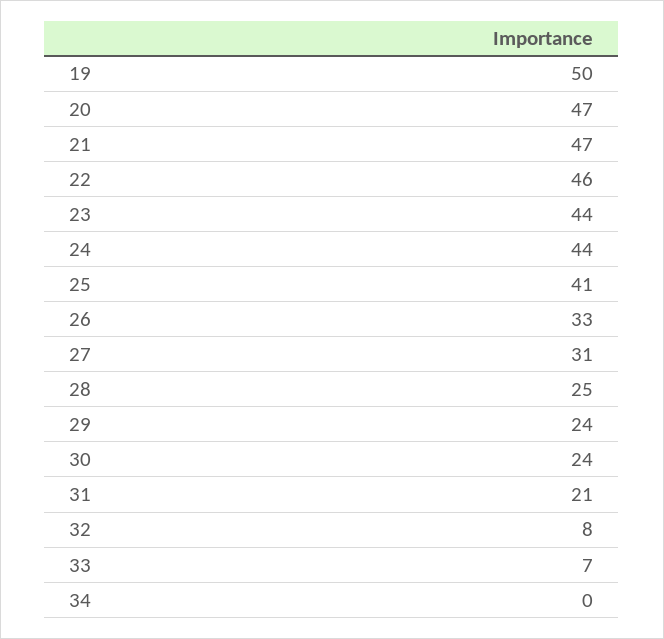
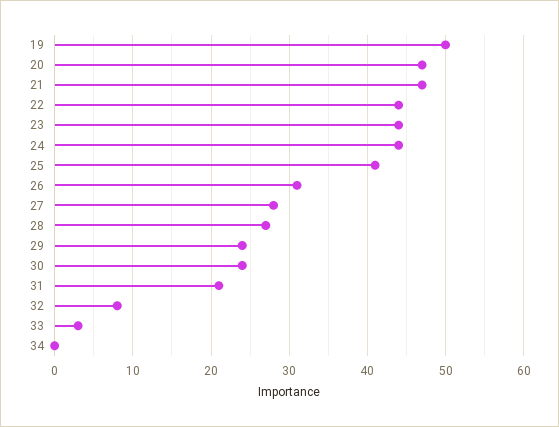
  {
    "19": 50,
    "20": 47,
    "21": 47,
-   "22": 46,
+   "22": 44,
    "23": 44,
    "24": 44,
    "25": 41,
-   "26": 33,
+   "26": 31,
-   "27": 31,
+   "27": 28,
-   "28": 25,
+   "28": 27,
    "29": 24,
    "30": 24,
    "31": 21,
    "32": 8,
-   "33": 7,
+   "33": 3,
    "34": 0
  }

